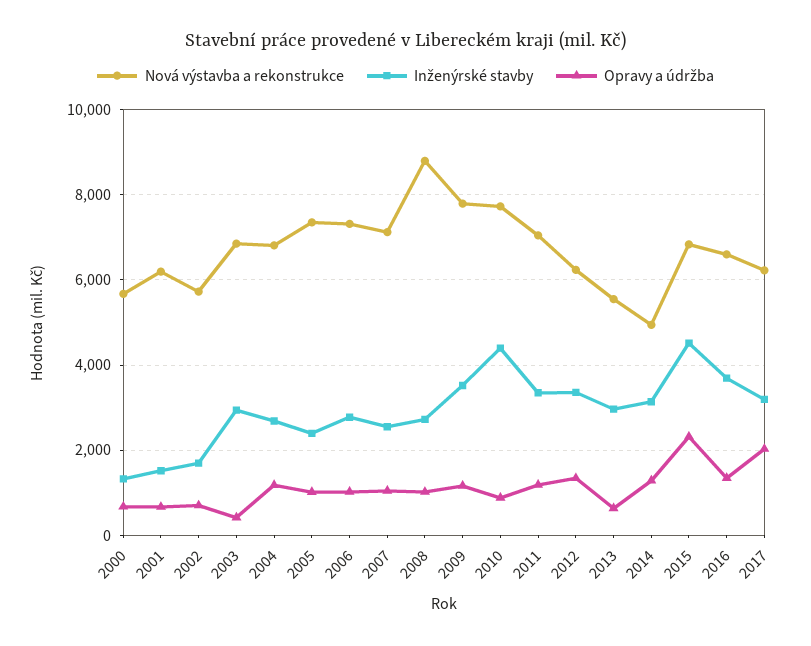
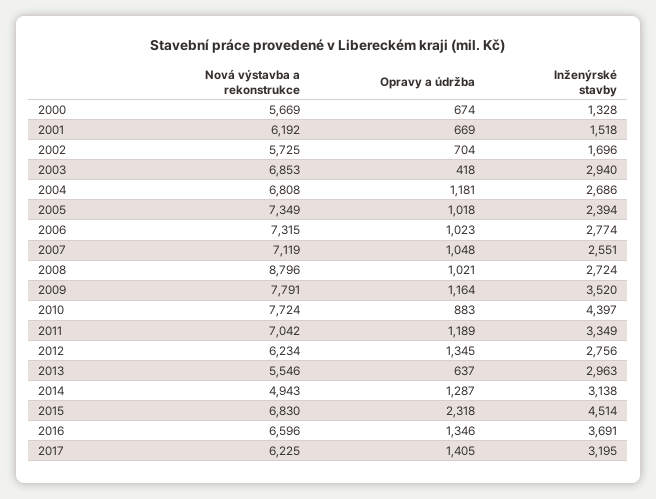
  {
    "Nová výstavba a rekonstrukce": {
      "2000": 5669,
      "2001": 6192,
      "2002": 5725,
      "2003": 6853,
      "2004": 6808,
      "2005": 7349,
      "2006": 7315,
      "2007": 7119,
      "2008": 8796,
      "2009": 7791,
      "2010": 7724,
      "2011": 7042,
      "2012": 6234,
      "2013": 5546,
      "2014": 4943,
      "2015": 6830,
      "2016": 6596,
      "2017": 6225
    },
    "Inženýrské stavby": {
      "2000": 1328,
      "2001": 1518,
      "2002": 1696,
      "2003": 2940,
      "2004": 2686,
      "2005": 2394,
      "2006": 2774,
      "2007": 2551,
      "2008": 2724,
      "2009": 3520,
      "2010": 4397,
      "2011": 3349,
-     "2012": 3400,
+     "2012": 2756,
      "2013": 2963,
      "2014": 3138,
      "2015": 4514,
      "2016": 3691,
      "2017": 3195
    },
    "Opravy a údržba": {
      "2000": 674,
      "2001": 669,
      "2002": 704,
      "2003": 418,
      "2004": 1181,
      "2005": 1018,
      "2006": 1023,
      "2007": 1048,
      "2008": 1021,
      "2009": 1164,
      "2010": 883,
      "2011": 1189,
      "2012": 1345,
      "2013": 637,
      "2014": 1287,
      "2015": 2318,
      "2016": 1346,
-     "2017": 2000
+     "2017": 1405
    }
  }

